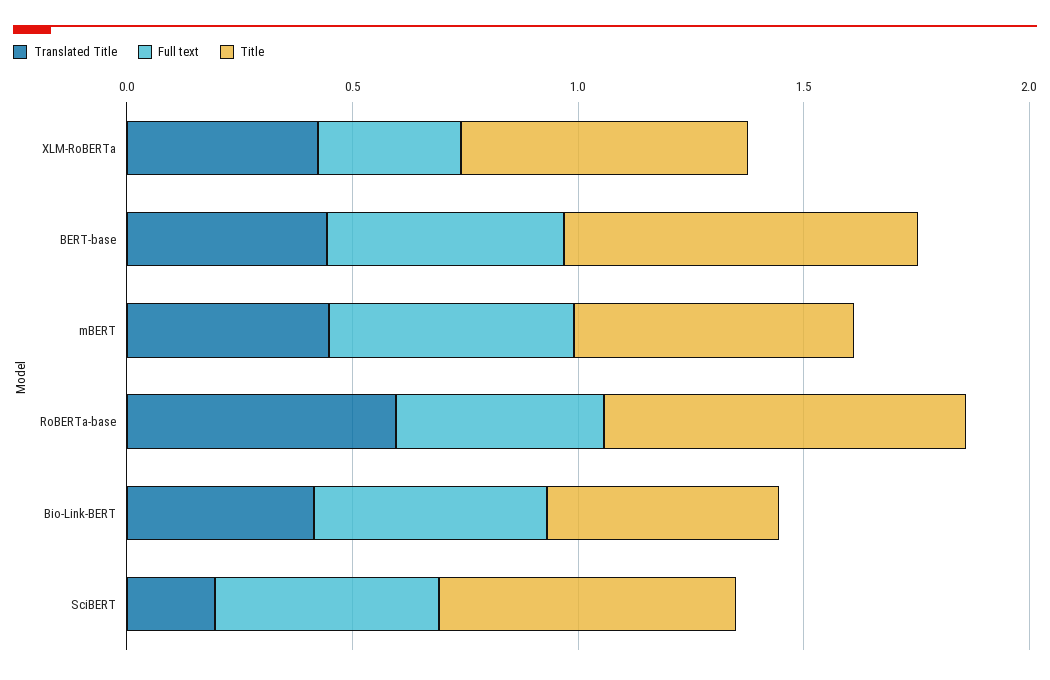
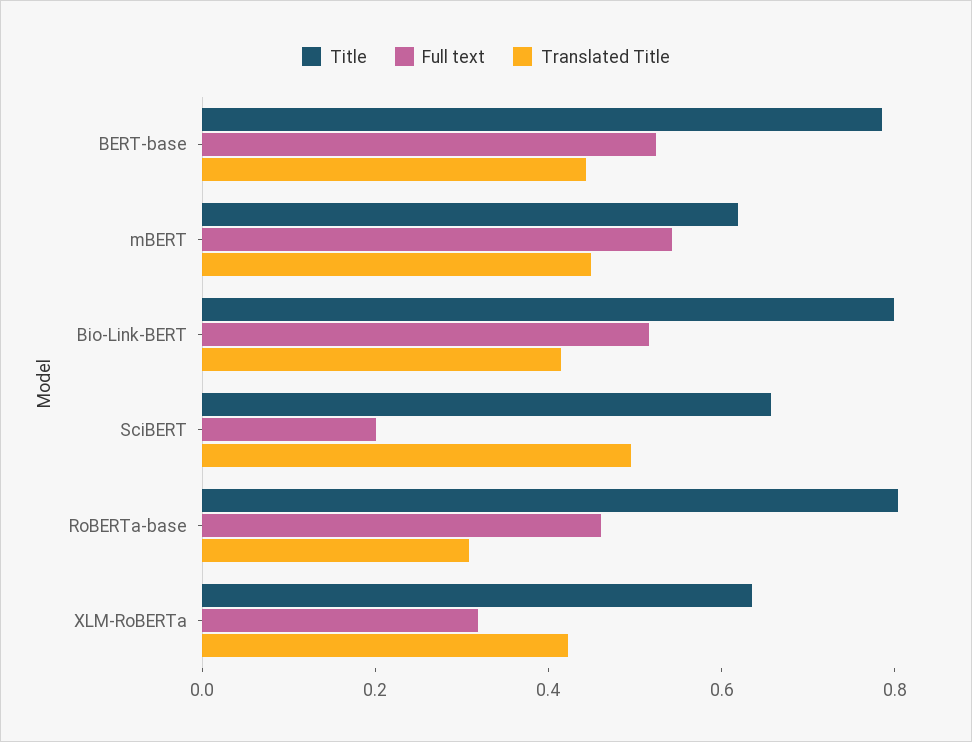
  {
    "Translated Title": {
      "XLM-RoBERTa": 0.4,
      "BERT-base": 0.45,
      "mBERT": 0.45,
-     "RoBERTa-base": 0.6,
+     "RoBERTa-base": 0.3,
      "Bio-Link-BERT": 0.4,
-     "SciBERT": 0.2
+     "SciBERT": 0.5
    },
    "Full text": {
      "XLM-RoBERTa": 0.3,
      "BERT-base": 0.5,
      "mBERT": 0.55,
      "RoBERTa-base": 0.45,
      "Bio-Link-BERT": 0.5,
-     "SciBERT": 0.5
+     "SciBERT": 0.2
    },
    "Title": {
      "XLM-RoBERTa": 0.65,
      "BERT-base": 0.8,
      "mBERT": 0.6,
      "RoBERTa-base": 0.8,
-     "Bio-Link-BERT": 0.5,
+     "Bio-Link-BERT": 0.8,
      "SciBERT": 0.65
    }
  }

